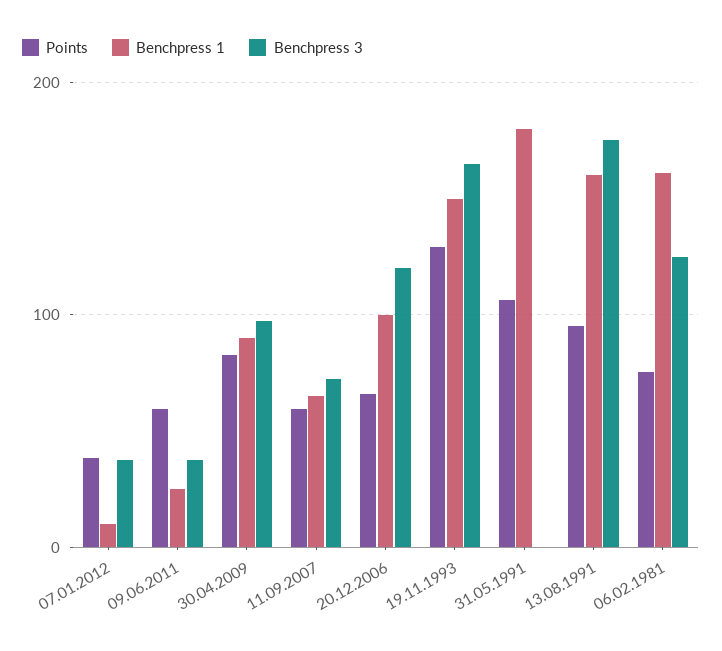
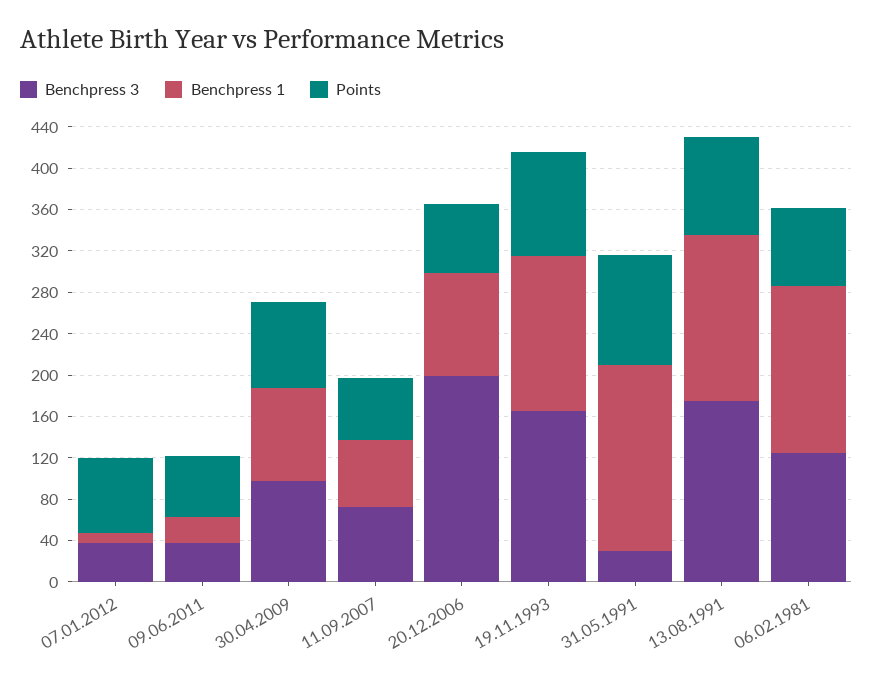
  {
    "Points": {
-     "07.01.2012": 40,
+     "07.01.2012": 70,
      "09.06.2011": 60,
      "30.04.2009": 80,
      "11.09.2007": 60,
      "20.12.2006": 70,
-     "19.11.1993": 130,
+     "19.11.1993": 100,
      "31.05.1991": 110,
      "13.08.1991": 100,
      "06.02.1981": 80
    },
    "Benchpress 1": {
      "07.01.2012": 10,
      "09.06.2011": 30,
      "30.04.2009": 90,
      "11.09.2007": 70,
      "20.12.2006": 100,
      "19.11.1993": 150,
      "31.05.1991": 180,
      "13.08.1991": 160,
      "06.02.1981": 160
    },
    "Benchpress 3": {
      "07.01.2012": 40,
      "09.06.2011": 40,
      "30.04.2009": 100,
      "11.09.2007": 70,
-     "20.12.2006": 120,
+     "20.12.2006": 200,
      "19.11.1993": 170,
-     "31.05.1991": 0,
+     "31.05.1991": 30,
      "13.08.1991": 180,
      "06.02.1981": 130
    }
  }

